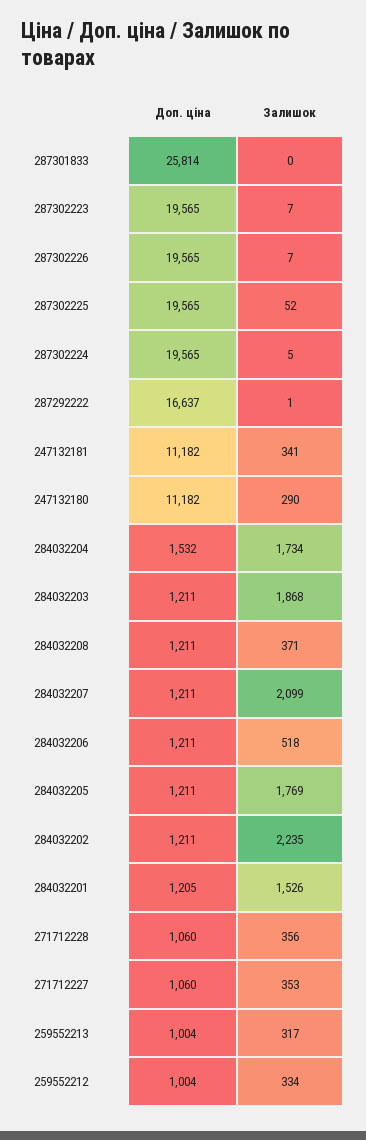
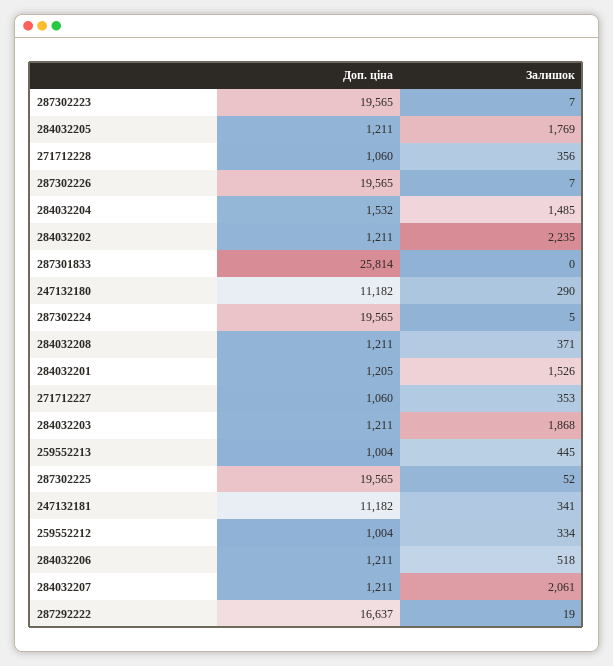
  {
    "Доп. ціна": {
      "287301833": 25814,
      "287302223": 19565,
      "287302226": 19565,
      "287302225": 19565,
      "287302224": 19565,
      "287292222": 16637,
      "247132181": 11182,
      "247132180": 11182,
      "284032204": 1532,
      "284032203": 1211,
      "284032208": 1211,
      "284032207": 1211,
      "284032206": 1211,
      "284032205": 1211,
      "284032202": 1211,
      "284032201": 1205,
      "271712228": 1060,
      "271712227": 1060,
      "259552213": 1004,
      "259552212": 1004
    },
    "Залишок": {
      "287301833": 0,
      "287302223": 7,
      "287302226": 7,
      "287302225": 52,
      "287302224": 5,
-     "287292222": 1,
+     "287292222": 19,
      "247132181": 341,
      "247132180": 290,
-     "284032204": 1734,
+     "284032204": 1485,
      "284032203": 1868,
      "284032208": 371,
-     "284032207": 2099,
+     "284032207": 2061,
      "284032206": 518,
      "284032205": 1769,
      "284032202": 2235,
      "284032201": 1526,
      "271712228": 356,
      "271712227": 353,
-     "259552213": 317,
+     "259552213": 445,
      "259552212": 334
    }
  }

